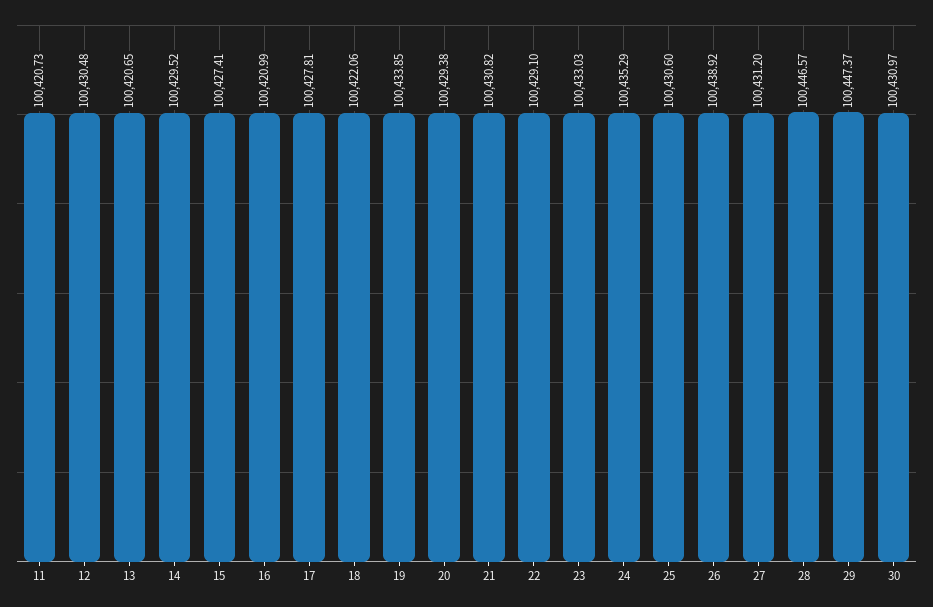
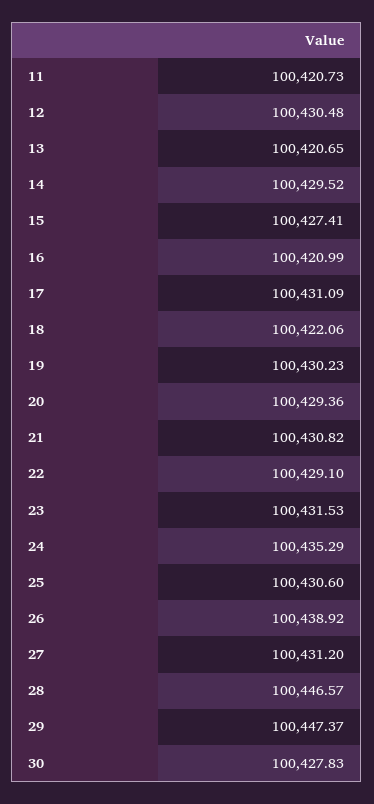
  {
    "11": 100420.73,
    "12": 100430.48,
    "13": 100420.65,
    "14": 100429.52,
    "15": 100427.41,
    "16": 100420.99,
-   "17": 100427.81,
+   "17": 100431.09,
    "18": 100422.06,
-   "19": 100433.85,
+   "19": 100430.23,
-   "20": 100429.38,
+   "20": 100429.36,
    "21": 100430.82,
    "22": 100429.1,
-   "23": 100433.03,
+   "23": 100431.53,
    "24": 100435.29,
    "25": 100430.6,
    "26": 100438.92,
    "27": 100431.2,
    "28": 100446.57,
    "29": 100447.37,
-   "30": 100430.97
+   "30": 100427.83
  }

